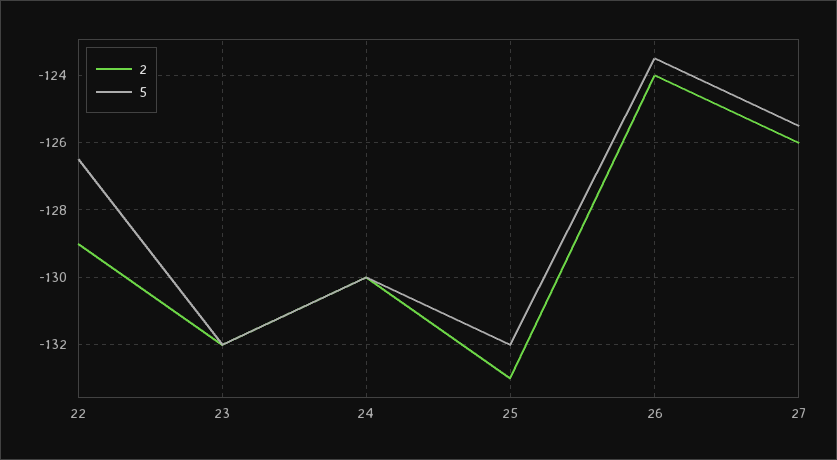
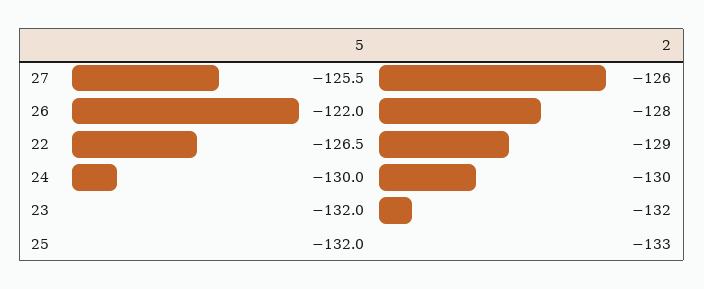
  {
    "2": {
      "22": -129,
      "23": -132,
      "24": -130,
      "25": -133,
-     "26": -124,
+     "26": -128,
      "27": -126
    },
    "5": {
      "22": -126.5,
      "23": -132,
      "24": -130,
      "25": -132,
-     "26": -123.5,
+     "26": -122,
      "27": -125.5
    }
  }

